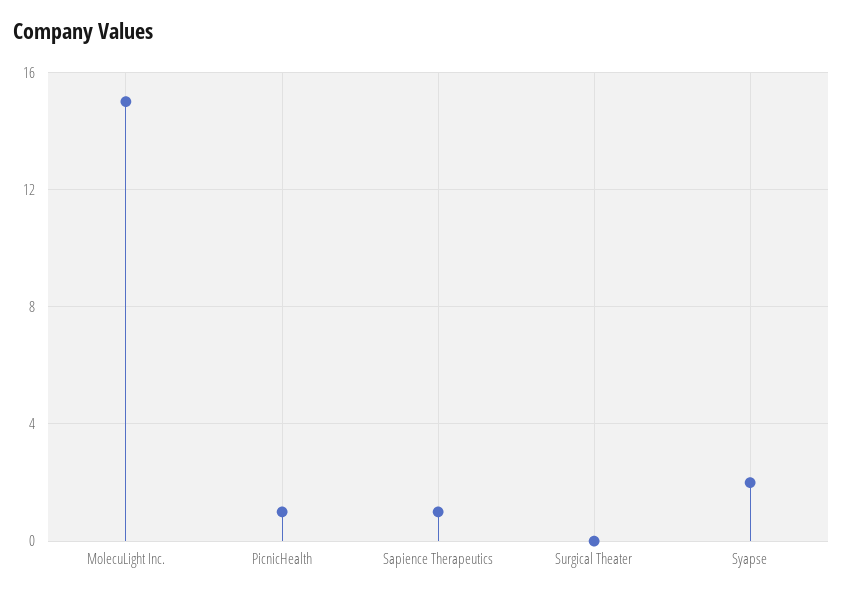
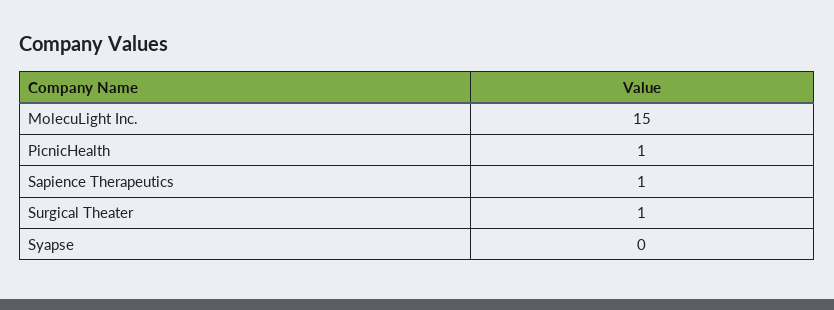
  {
    "MolecuLight Inc.": 15,
    "PicnicHealth": 1,
    "Sapience Therapeutics": 1,
-   "Surgical Theater": 0,
+   "Surgical Theater": 1,
-   "Syapse": 2
+   "Syapse": 0
  }

